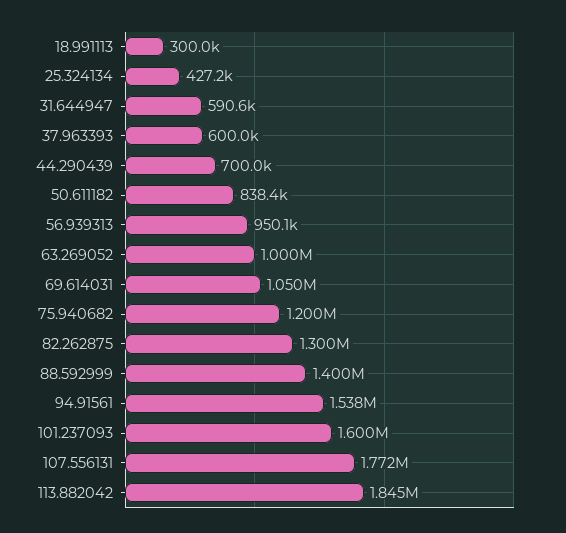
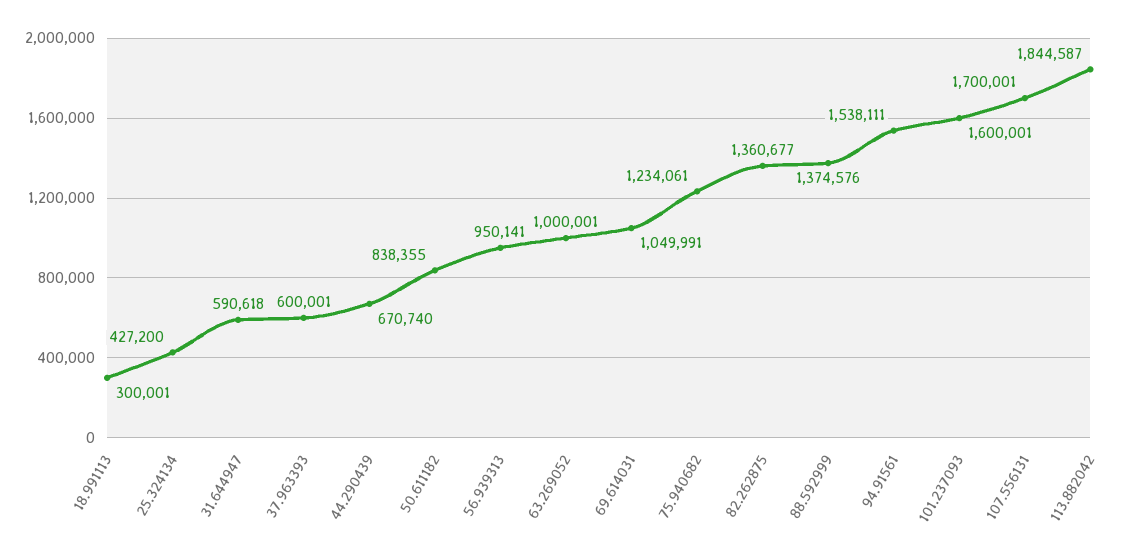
  {
    "18.991113": 300001,
    "25.324134": 427200,
    "31.644947": 590618,
    "37.963393": 600001,
-   "44.290439": 700000,
+   "44.290439": 670740,
    "50.611182": 838355,
    "56.939313": 950141,
    "63.269052": 1000001,
    "69.614031": 1049991,
-   "75.940682": 1200000,
+   "75.940682": 1234061,
-   "82.262875": 1300000,
+   "82.262875": 1360677,
-   "88.592999": 1400000,
+   "88.592999": 1374576,
    "94.91561": 1538111,
    "101.237093": 1600001,
-   "107.556131": 1772000,
+   "107.556131": 1700001,
    "113.882042": 1844587
  }

